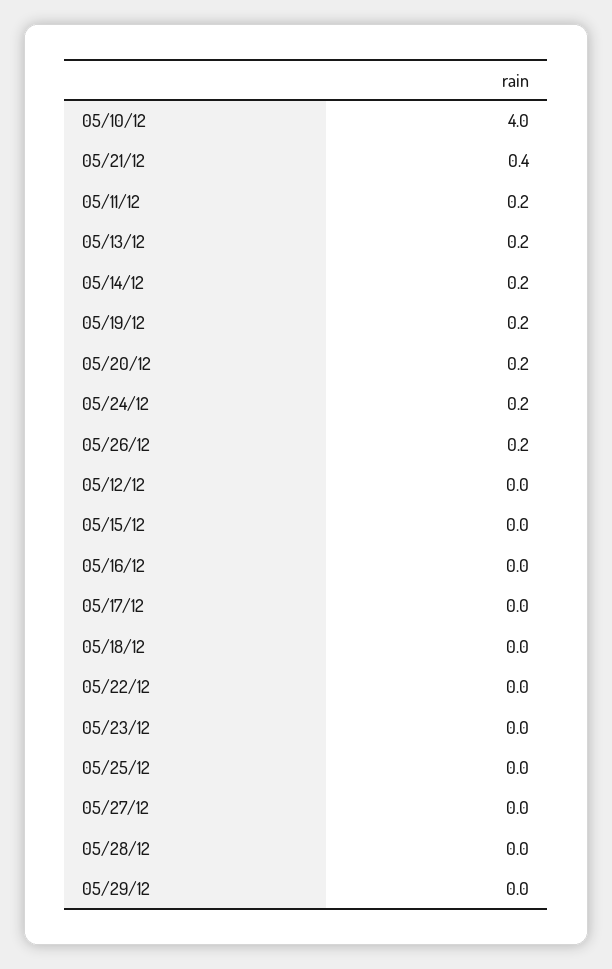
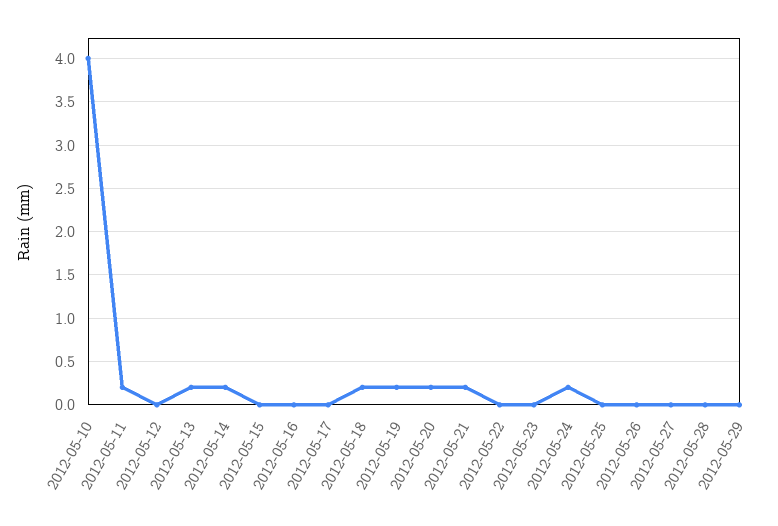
  {
    "05/10/12": 4,
-   "05/21/12": 0.4,
+   "05/21/12": 0.2,
    "05/11/12": 0.2,
    "05/13/12": 0.2,
    "05/14/12": 0.2,
    "05/19/12": 0.2,
    "05/20/12": 0.2,
    "05/24/12": 0.2,
-   "05/26/12": 0.2,
+   "05/26/12": 0,
    "05/12/12": 0,
    "05/15/12": 0,
    "05/16/12": 0,
    "05/17/12": 0,
-   "05/18/12": 0,
+   "05/18/12": 0.2,
    "05/22/12": 0,
    "05/23/12": 0,
    "05/25/12": 0,
    "05/27/12": 0,
    "05/28/12": 0,
    "05/29/12": 0
  }

